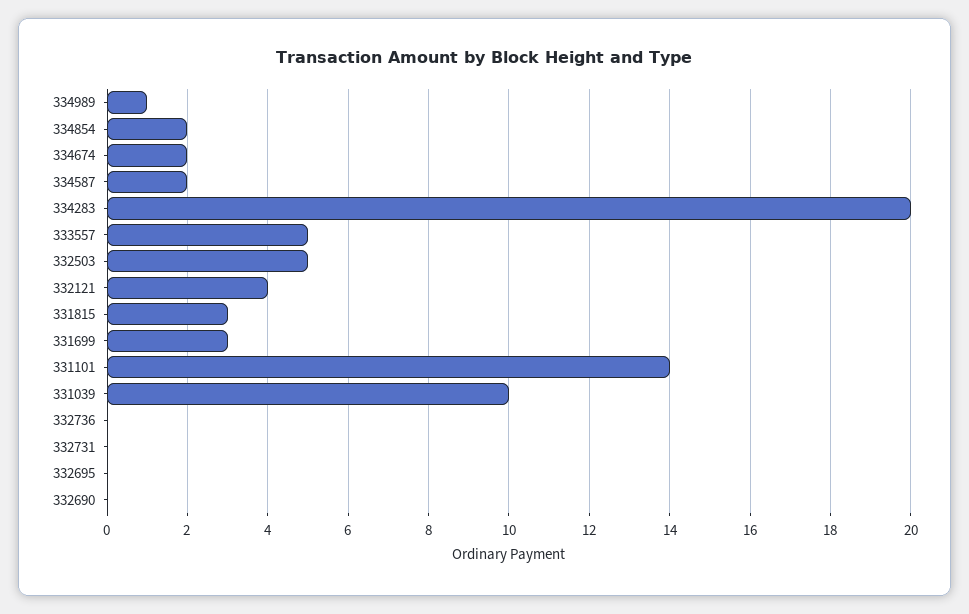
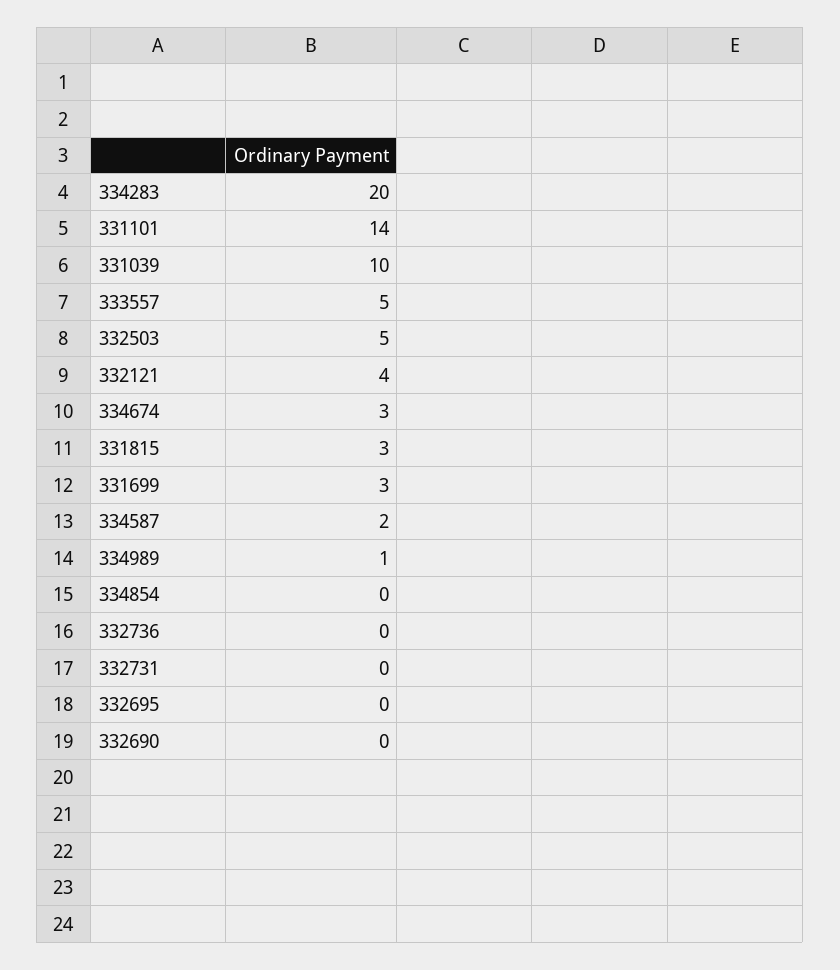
  {
    "334989": 1,
-   "334854": 2,
+   "334854": 0,
-   "334674": 2,
+   "334674": 3,
    "334587": 2,
    "334283": 20,
    "333557": 5,
    "332503": 5,
    "332121": 4,
    "331815": 3,
    "331699": 3,
    "331101": 14,
    "331039": 10,
    "332736": 0,
    "332731": 0,
    "332695": 0,
    "332690": 0
  }

